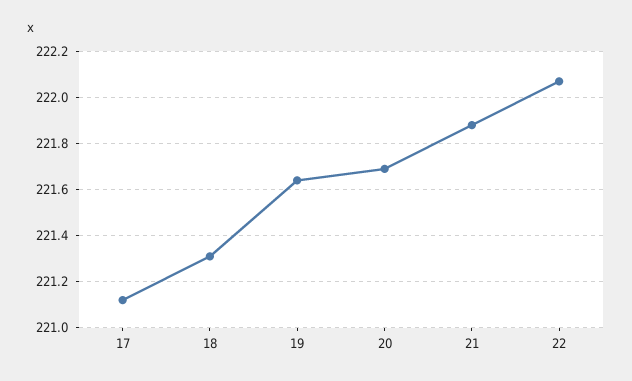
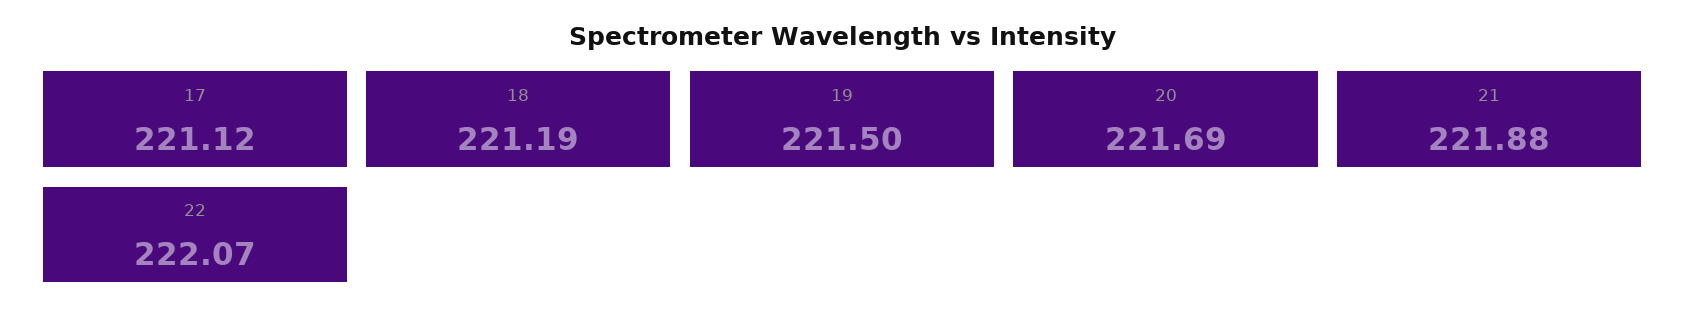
  {
    "17": 221.12,
-   "18": 221.3,
+   "18": 221.19,
-   "19": 221.65,
+   "19": 221.5,
    "20": 221.69,
    "21": 221.88,
    "22": 222.07
  }

